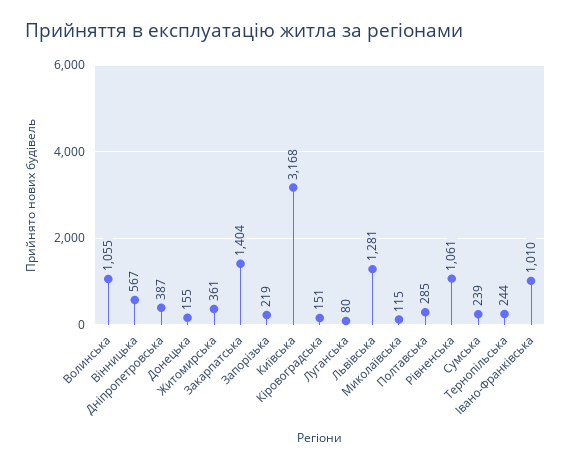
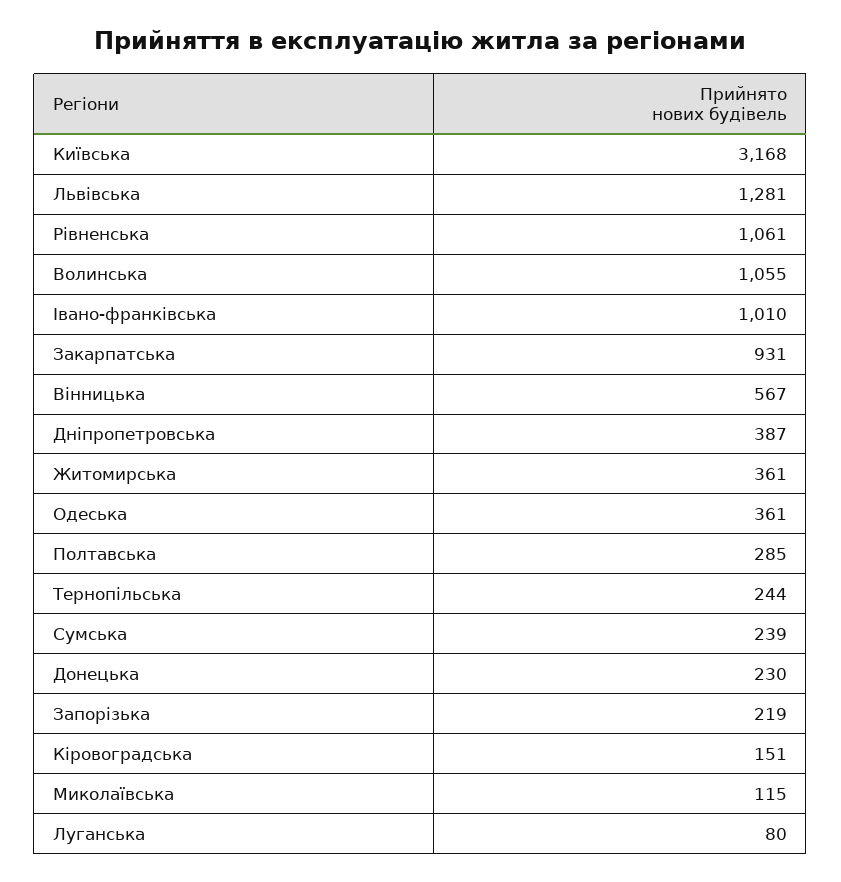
  {
    "Волинська": 1055,
    "Вінницька": 567,
    "Дніпропетровська": 387,
-   "Донецька": 155,
+   "Донецька": 230,
    "Житомирська": 361,
-   "Закарпатська": 1404,
+   "Закарпатська": 931,
    "Запорізька": 219,
    "Київська": 3168,
    "Кіровоградська": 151,
    "Луганська": 80,
    "Львівська": 1281,
    "Миколаївська": 115,
    "Полтавська": 285,
    "Рівненська": 1061,
    "Сумська": 239,
    "Тернопільська": 244,
-   "Івано-Франківська": 1010
+   "Івано-Франківська": 1010,
+   "Одеська": 361
  }

